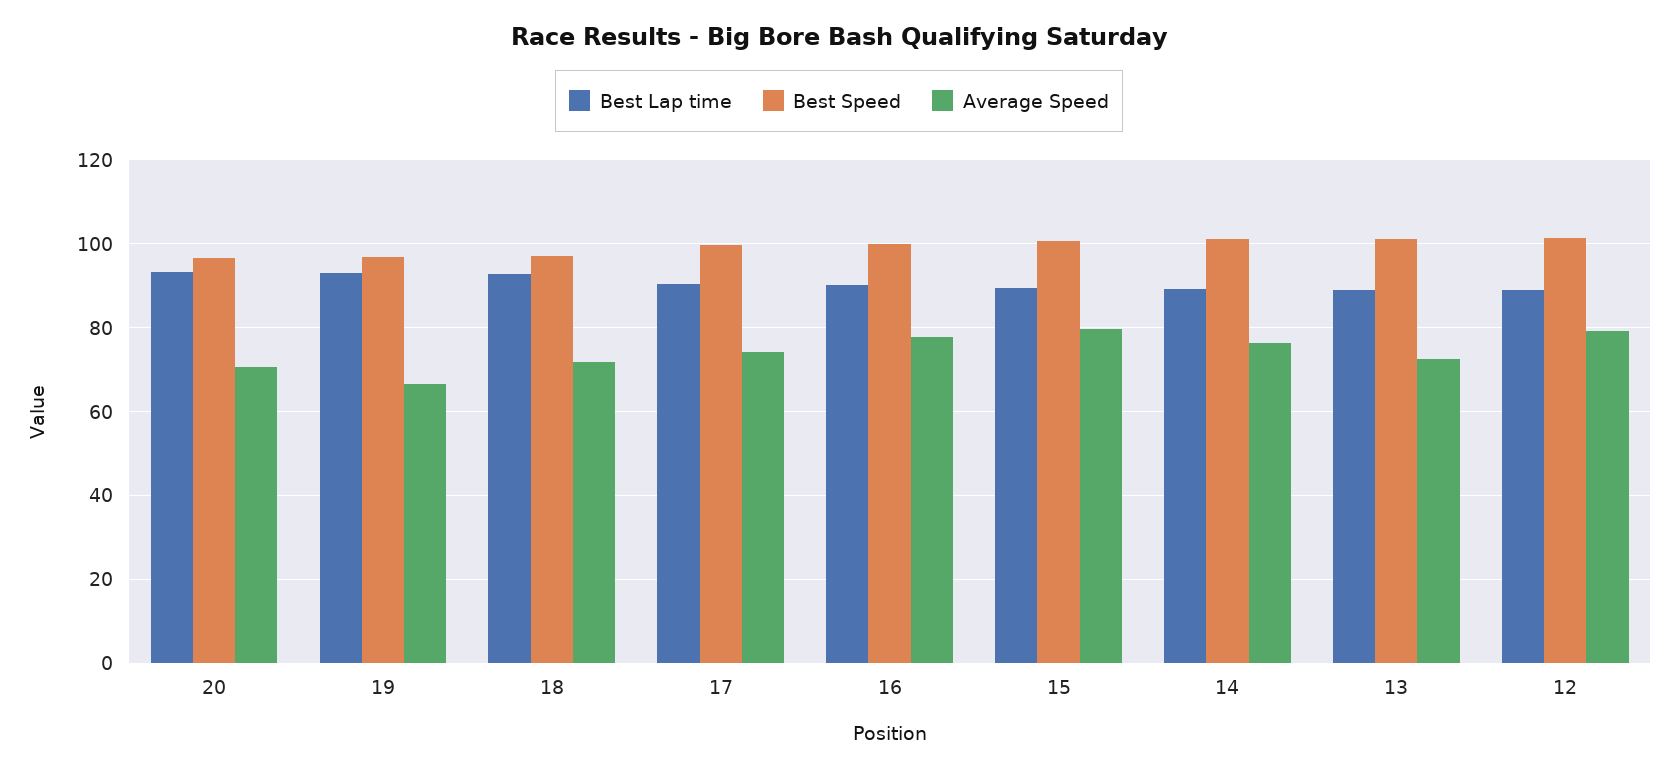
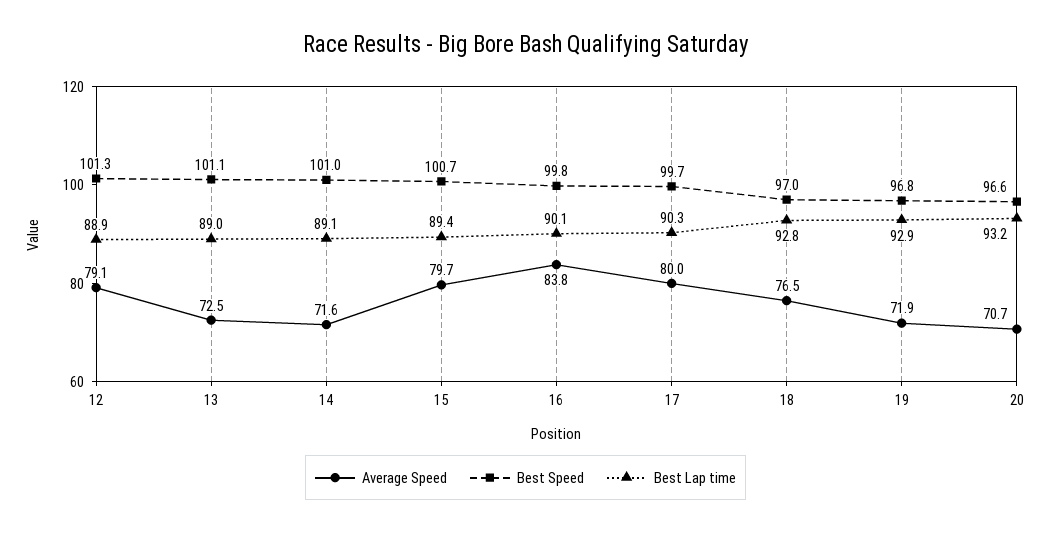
  {
    "Best Lap time": {
      "20": 93.2,
      "19": 92.9,
      "18": 92.8,
      "17": 90.3,
      "16": 90.1,
      "15": 89.4,
      "14": 89.1,
      "13": 89,
      "12": 88.9
    },
    "Best Speed": {
      "20": 96.6,
      "19": 96.8,
      "18": 97,
      "17": 99.7,
      "16": 99.8,
      "15": 100.7,
      "14": 101,
      "13": 101.1,
      "12": 101.3
    },
    "Average Speed": {
      "20": 70.7,
-     "19": 66,
+     "19": 71.9,
-     "18": 72,
+     "18": 76.5,
-     "17": 74,
+     "17": 80,
-     "16": 78,
+     "16": 83.8,
      "15": 79.7,
-     "14": 76,
+     "14": 71.6,
      "13": 72.5,
      "12": 79.1
    }
  }

